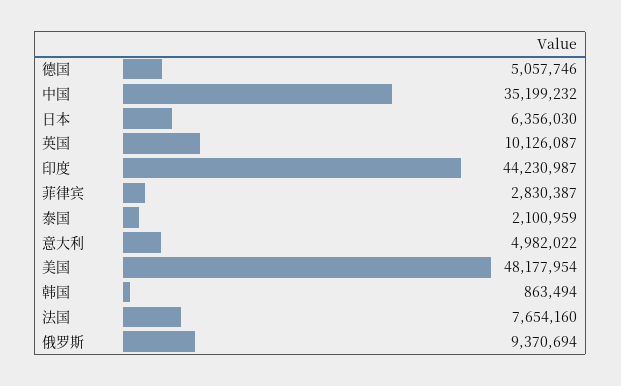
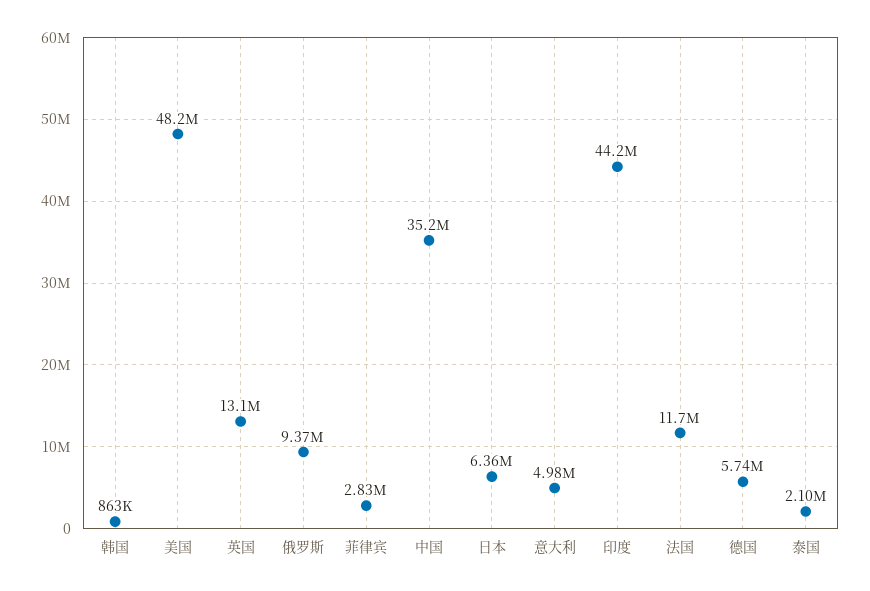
  {
-   "德国": 5057746,
+   "德国": 5740000,
    "中国": 35199232,
    "日本": 6356030,
-   "英国": 10126087,
+   "英国": 13100000,
    "印度": 44230987,
    "菲律宾": 2830387,
    "泰国": 2100959,
    "意大利": 4982022,
    "美国": 48177954,
    "韩国": 863494,
-   "法国": 7654160,
+   "法国": 11700000,
    "俄罗斯": 9370694
  }

